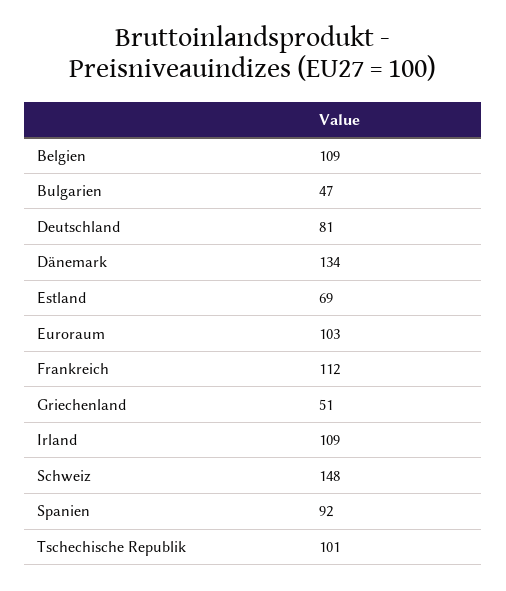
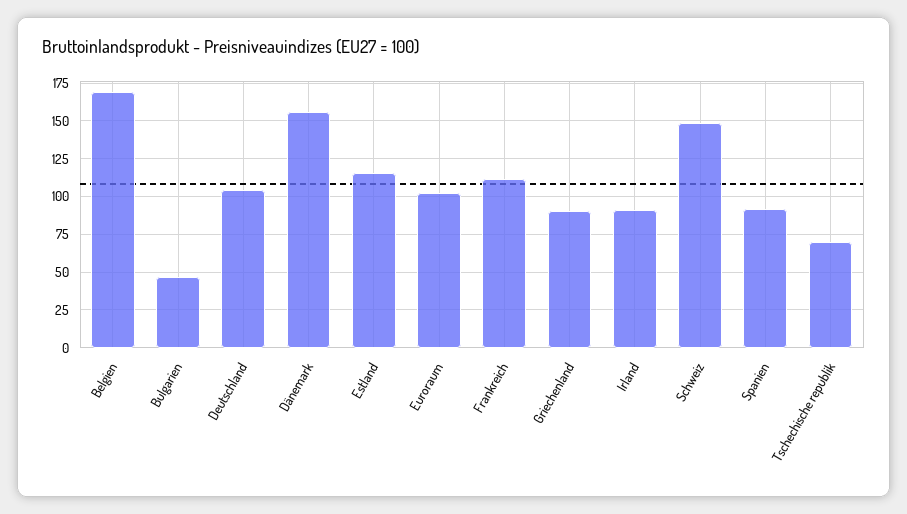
  {
-   "Belgien": 109,
+   "Belgien": 170,
    "Bulgarien": 47,
-   "Deutschland": 81,
+   "Deutschland": 105,
-   "Dänemark": 134,
+   "Dänemark": 155,
-   "Estland": 69,
+   "Estland": 115,
    "Euroraum": 103,
    "Frankreich": 112,
-   "Griechenland": 51,
+   "Griechenland": 90,
-   "Irland": 109,
+   "Irland": 90,
    "Schweiz": 148,
    "Spanien": 92,
-   "Tschechische Republik": 101
+   "Tschechische Republik": 70
  }

